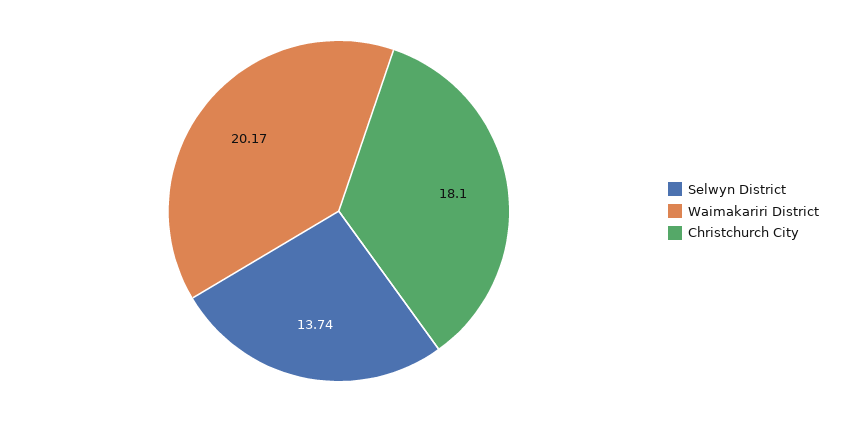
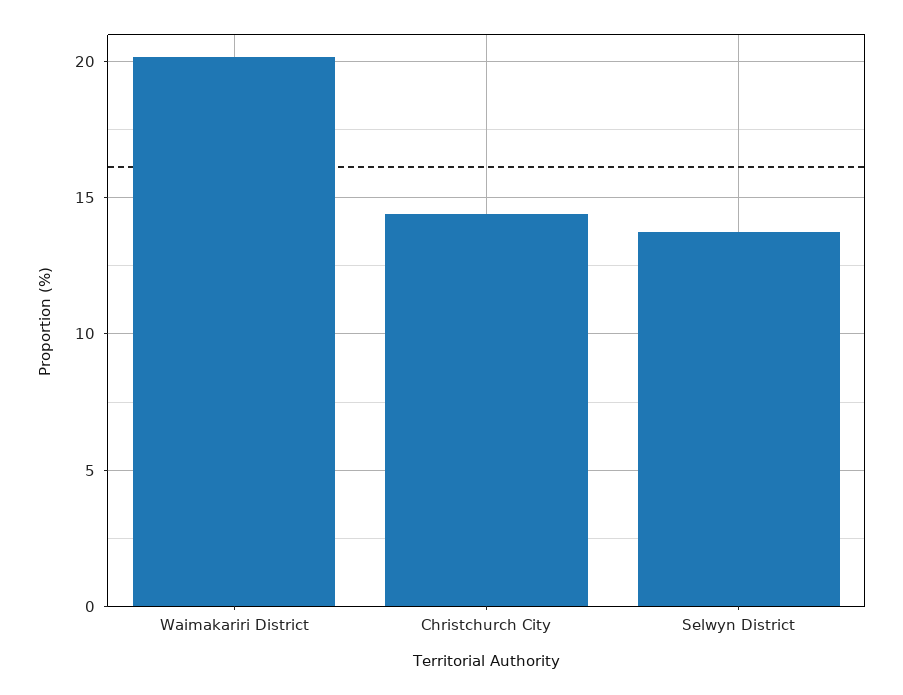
  {
    "Selwyn District": 13.74,
    "Waimakariri District": 20.17,
-   "Christchurch City": 18.1
+   "Christchurch City": 14.5
  }

